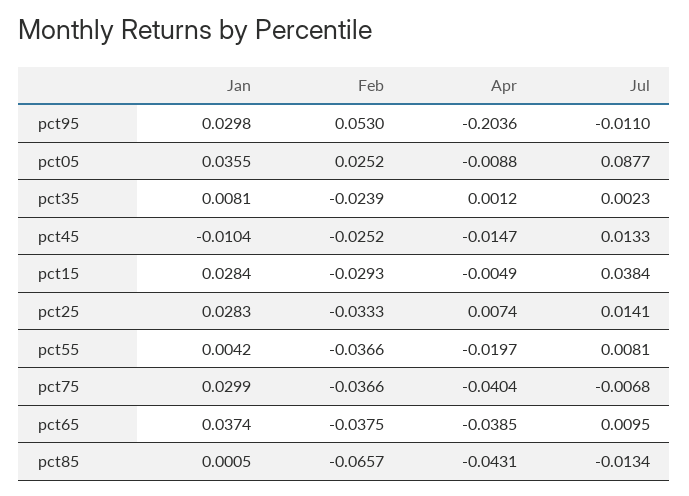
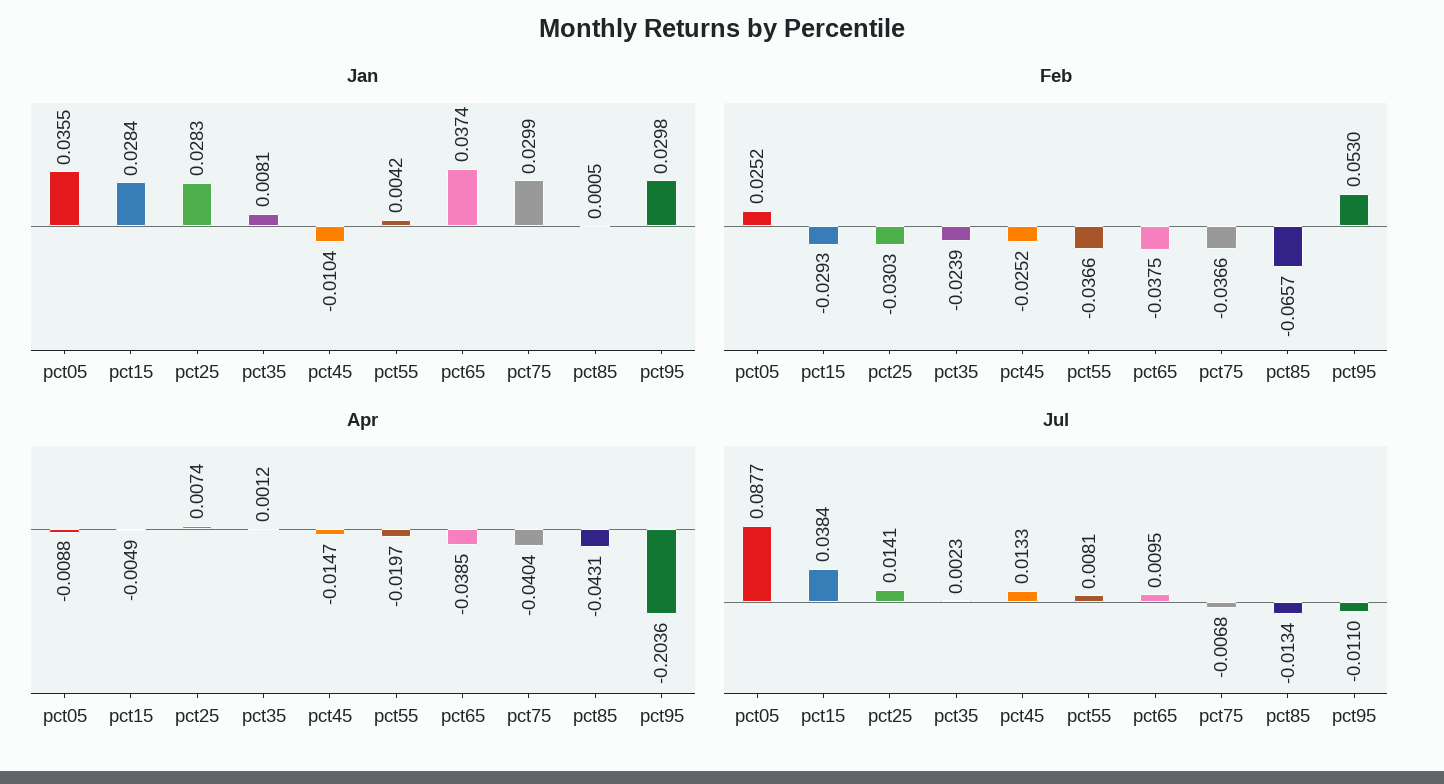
  {
    "Jan": {
      "pct95": 0.0298,
      "pct05": 0.0355,
      "pct35": 0.0081,
      "pct45": -0.0104,
      "pct15": 0.0284,
      "pct25": 0.0283,
      "pct55": 0.0042,
      "pct75": 0.0299,
      "pct65": 0.0374,
      "pct85": 0.0005
    },
    "Feb": {
      "pct95": 0.053,
      "pct05": 0.0252,
      "pct35": -0.0239,
      "pct45": -0.0252,
      "pct15": -0.0293,
-     "pct25": -0.0333,
+     "pct25": -0.0303,
      "pct55": -0.0366,
      "pct75": -0.0366,
      "pct65": -0.0375,
      "pct85": -0.0657
    },
    "Apr": {
      "pct95": -0.2036,
      "pct05": -0.0088,
      "pct35": 0.0012,
      "pct45": -0.0147,
      "pct15": -0.0049,
      "pct25": 0.0074,
      "pct55": -0.0197,
      "pct75": -0.0404,
      "pct65": -0.0385,
      "pct85": -0.0431
    },
    "Jul": {
      "pct95": -0.011,
      "pct05": 0.0877,
      "pct35": 0.0023,
      "pct45": 0.0133,
      "pct15": 0.0384,
      "pct25": 0.0141,
      "pct55": 0.0081,
      "pct75": -0.0068,
      "pct65": 0.0095,
      "pct85": -0.0134
    }
  }

